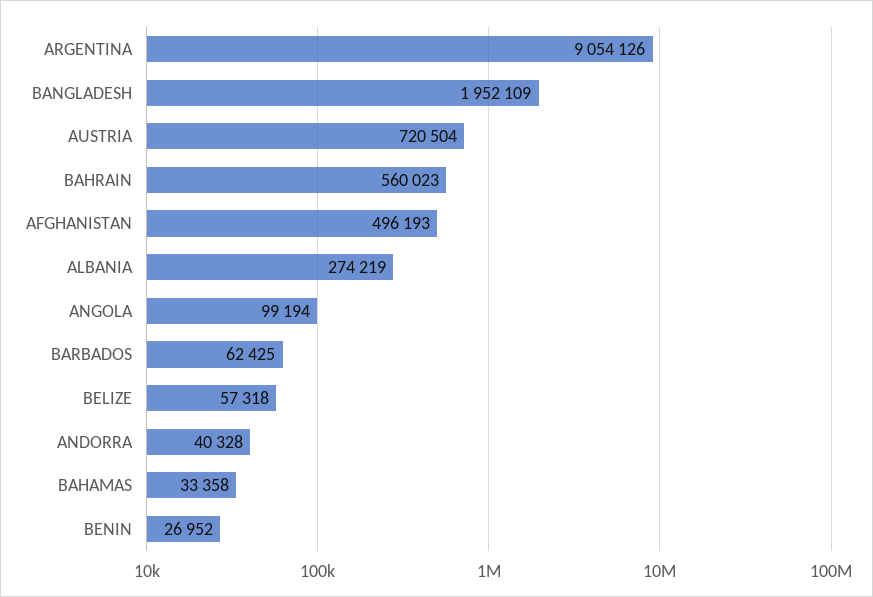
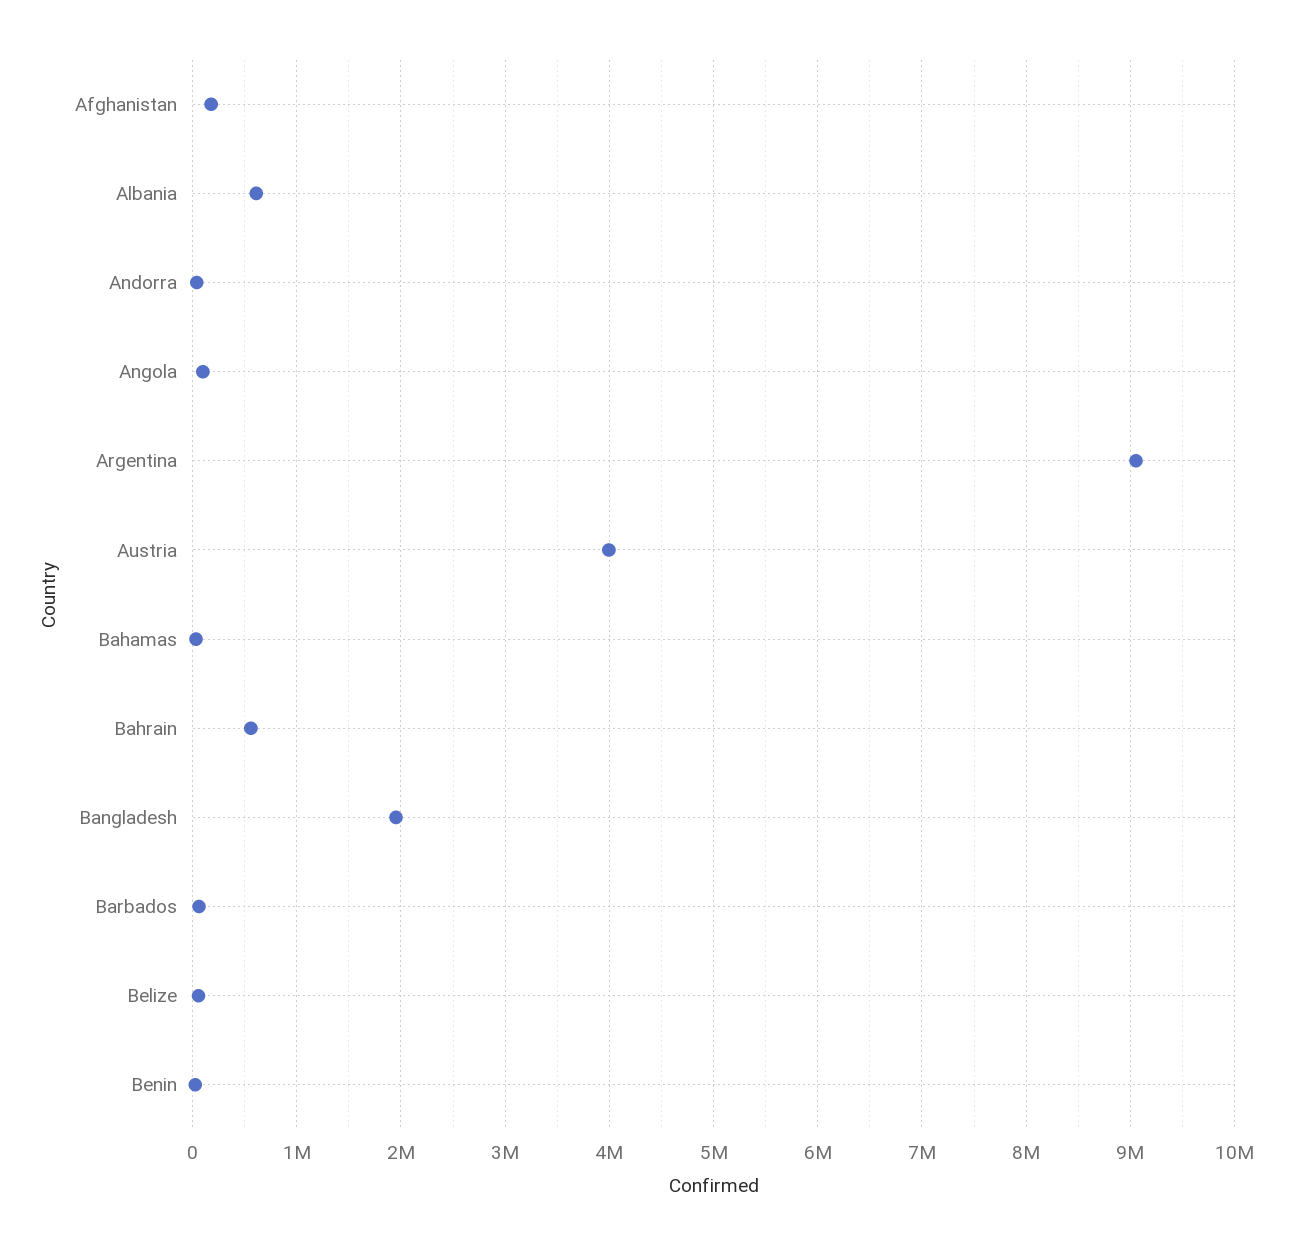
  {
    "ARGENTINA": 9054126,
    "BANGLADESH": 1952109,
-   "AUSTRIA": 720504,
+   "AUSTRIA": 4000000,
    "BAHRAIN": 560023,
-   "AFGHANISTAN": 496193,
+   "AFGHANISTAN": 200000,
-   "ALBANIA": 274219,
+   "ALBANIA": 600000,
    "ANGOLA": 99194,
    "BARBADOS": 62425,
    "BELIZE": 57318,
    "ANDORRA": 40328,
    "BAHAMAS": 33358,
    "BENIN": 26952
  }

